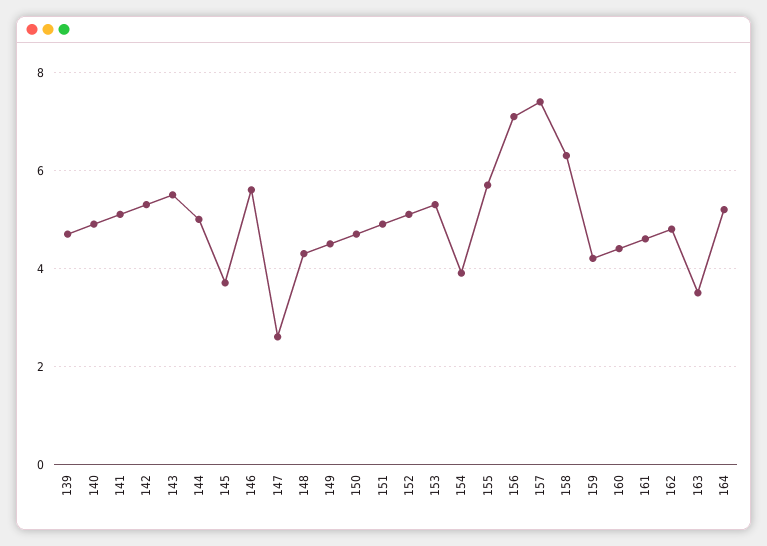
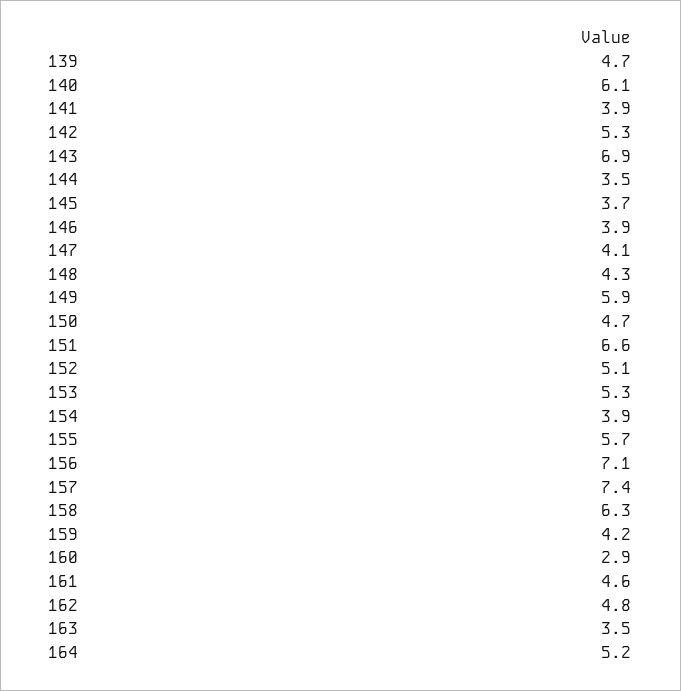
  {
    "139": 4.7,
-   "140": 5,
+   "140": 6.1,
-   "141": 5,
+   "141": 3.9,
    "142": 5.3,
-   "143": 5.5,
+   "143": 6.9,
-   "144": 5,
+   "144": 3.5,
    "145": 3.7,
-   "146": 5.5,
+   "146": 3.9,
-   "147": 2.5,
+   "147": 4.1,
    "148": 4.3,
-   "149": 4.5,
+   "149": 5.9,
    "150": 4.7,
-   "151": 5,
+   "151": 6.6,
    "152": 5.1,
    "153": 5.3,
    "154": 3.9,
    "155": 5.7,
    "156": 7.1,
    "157": 7.4,
    "158": 6.3,
    "159": 4.2,
-   "160": 4.5,
+   "160": 2.9,
    "161": 4.6,
    "162": 4.8,
    "163": 3.5,
    "164": 5.2
  }

